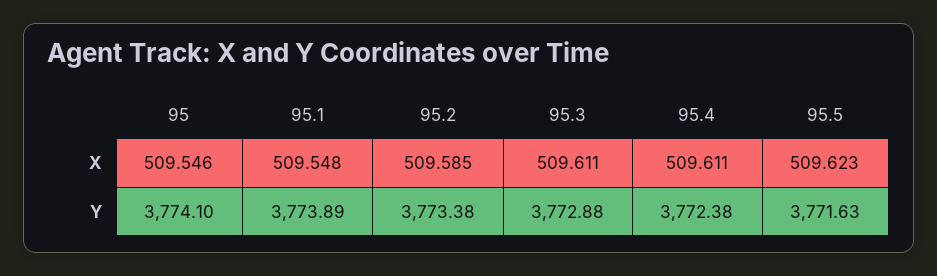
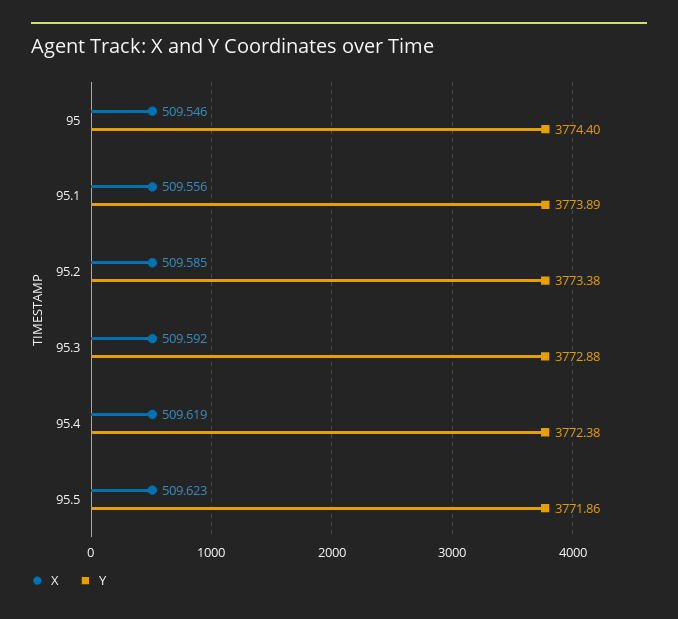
  {
    "X": {
      "95": 509.546,
-     "95.1": 509.548,
+     "95.1": 509.556,
      "95.2": 509.585,
-     "95.3": 509.611,
+     "95.3": 509.592,
-     "95.4": 509.611,
+     "95.4": 509.619,
      "95.5": 509.623
    },
    "Y": {
-     "95": 3774.1,
+     "95": 3774.4,
      "95.1": 3773.89,
      "95.2": 3773.38,
      "95.3": 3772.88,
      "95.4": 3772.38,
-     "95.5": 3771.63
+     "95.5": 3771.86
    }
  }

